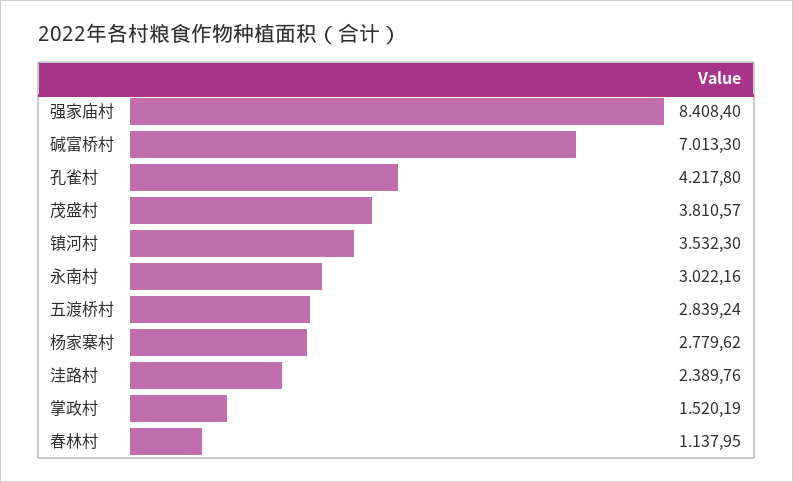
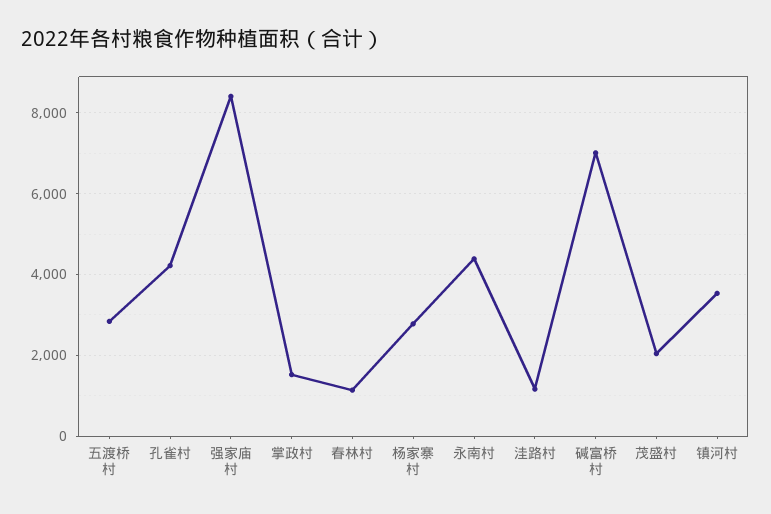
  {
    "强家庙村": 8408.4,
    "碱富桥村": 7013.3,
    "孔雀村": 4217.8,
-   "茂盛村": 3810.57,
+   "茂盛村": 2000,
    "镇河村": 3532.3,
-   "永南村": 3022.16,
+   "永南村": 4400,
    "五渡桥村": 2839.24,
    "杨家寨村": 2779.62,
-   "洼路村": 2389.76,
+   "洼路村": 1200,
    "掌政村": 1520.19,
    "春林村": 1137.95
  }

